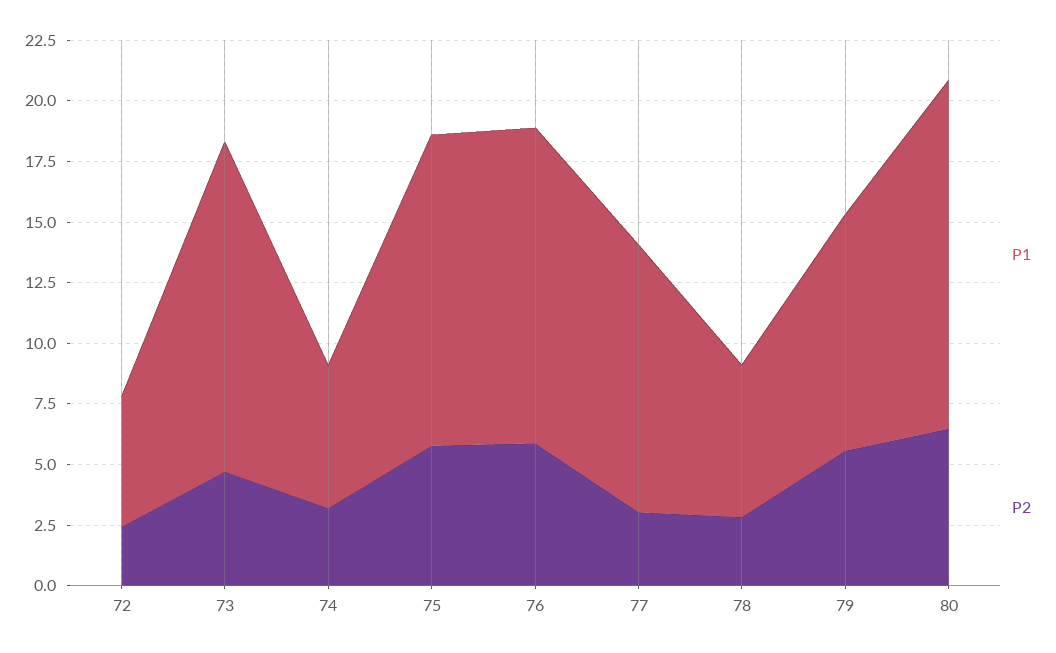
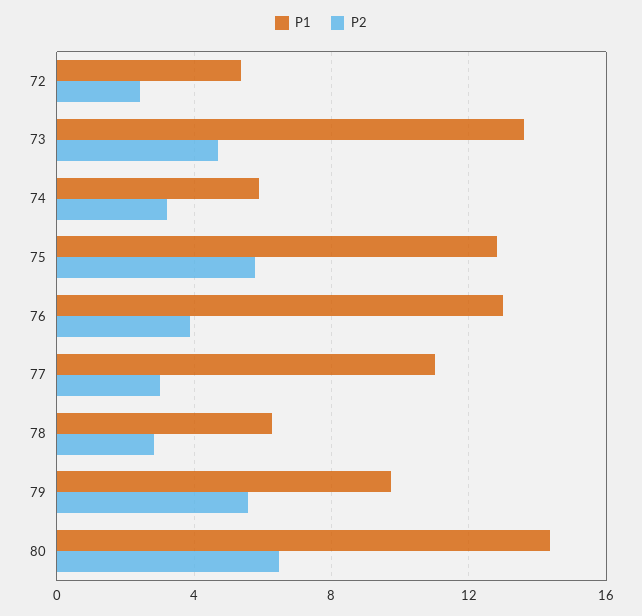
  {
    "P1": {
      "72": 5.5,
      "73": 13.5,
      "74": 6,
      "75": 13,
      "76": 13,
      "77": 11,
      "78": 6.5,
      "79": 9.5,
      "80": 14.5
    },
    "P2": {
      "72": 2.5,
      "73": 4.5,
      "74": 3,
      "75": 6,
-     "76": 6,
+     "76": 4,
      "77": 3,
      "78": 3,
      "79": 5.5,
      "80": 6.5
    }
  }

